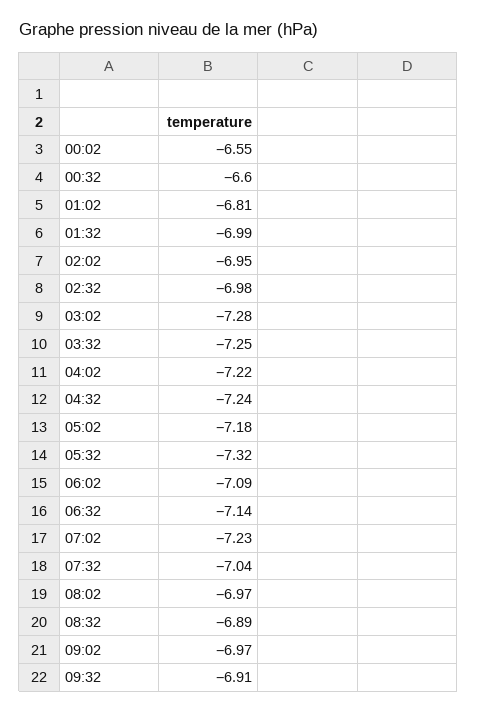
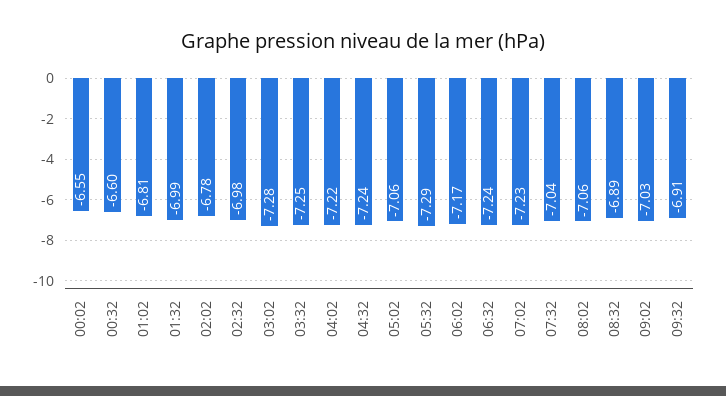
  {
    "00:02": -6.55,
    "00:32": -6.6,
    "01:02": -6.81,
    "01:32": -6.99,
-   "02:02": -6.95,
+   "02:02": -6.78,
    "02:32": -6.98,
    "03:02": -7.28,
    "03:32": -7.25,
    "04:02": -7.22,
    "04:32": -7.24,
-   "05:02": -7.18,
+   "05:02": -7.06,
-   "05:32": -7.32,
+   "05:32": -7.29,
-   "06:02": -7.09,
+   "06:02": -7.17,
-   "06:32": -7.14,
+   "06:32": -7.24,
    "07:02": -7.23,
    "07:32": -7.04,
-   "08:02": -6.97,
+   "08:02": -7.06,
    "08:32": -6.89,
-   "09:02": -6.97,
+   "09:02": -7.03,
    "09:32": -6.91
  }

